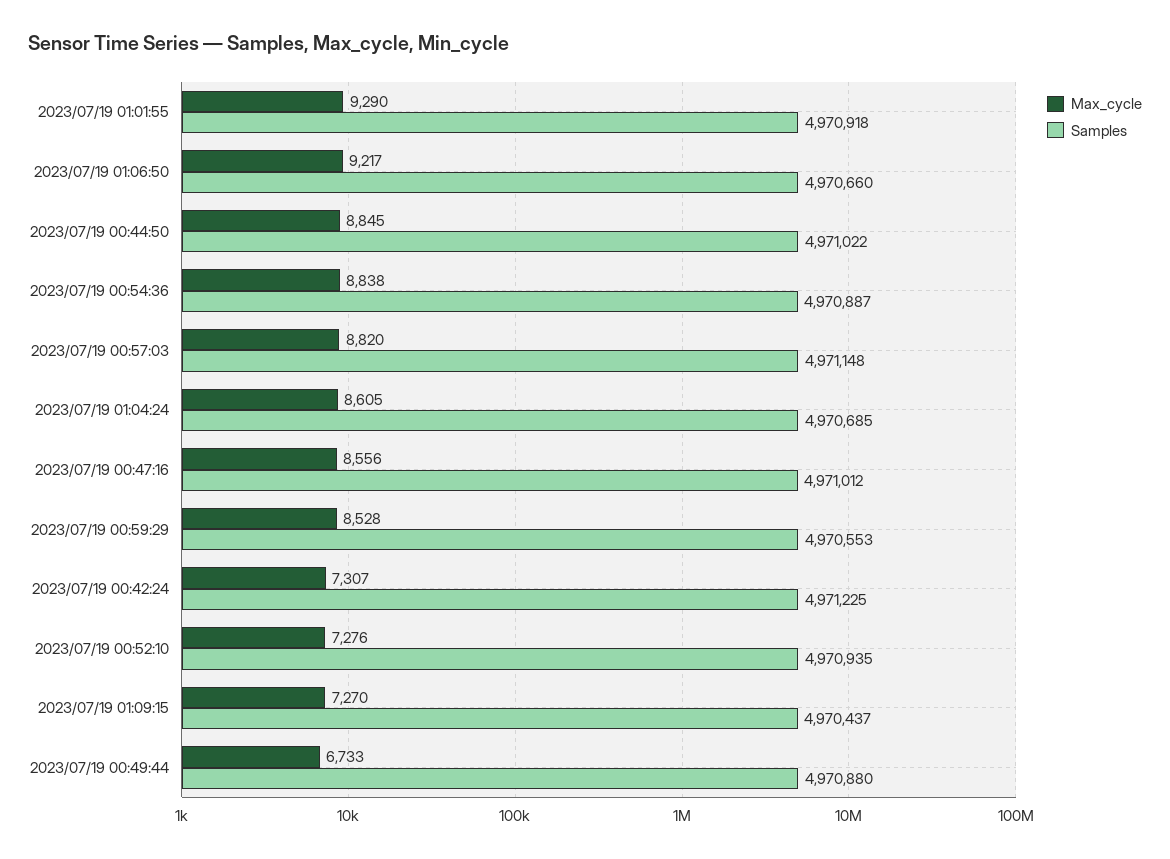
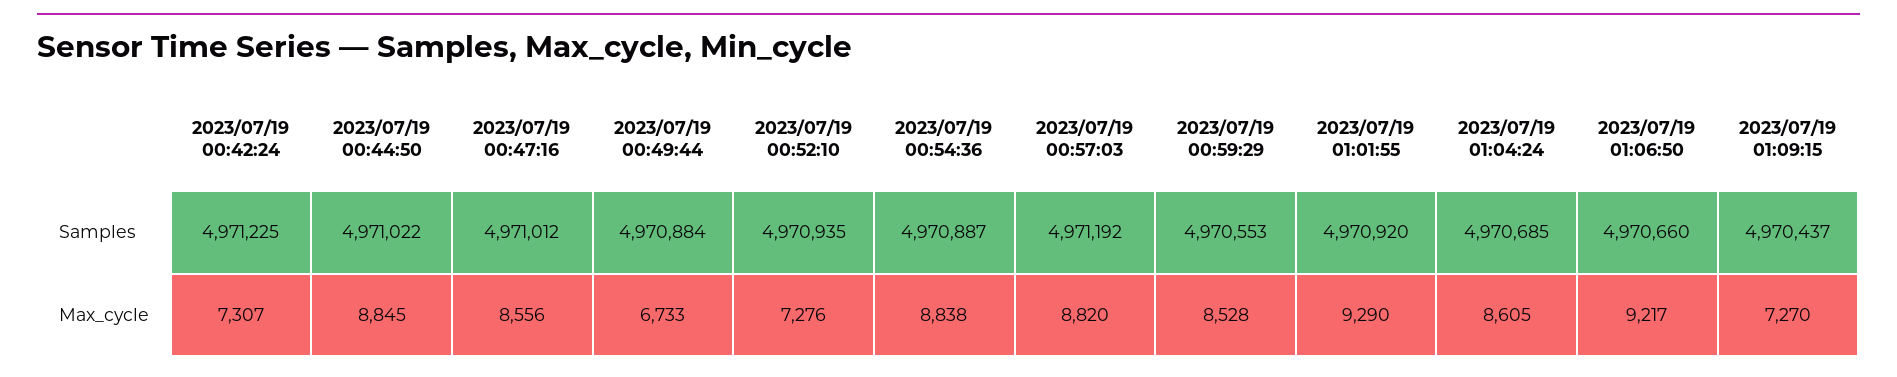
  {
    "Max_cycle": {
      "2023/07/19 01:01:55": 9290,
      "2023/07/19 01:06:50": 9217,
      "2023/07/19 00:44:50": 8845,
      "2023/07/19 00:54:36": 8838,
      "2023/07/19 00:57:03": 8820,
      "2023/07/19 01:04:24": 8605,
      "2023/07/19 00:47:16": 8556,
      "2023/07/19 00:59:29": 8528,
      "2023/07/19 00:42:24": 7307,
      "2023/07/19 00:52:10": 7276,
      "2023/07/19 01:09:15": 7270,
      "2023/07/19 00:49:44": 6733
    },
    "Samples": {
-     "2023/07/19 01:01:55": 4970918,
+     "2023/07/19 01:01:55": 4970920,
      "2023/07/19 01:06:50": 4970660,
      "2023/07/19 00:44:50": 4971022,
      "2023/07/19 00:54:36": 4970887,
-     "2023/07/19 00:57:03": 4971148,
+     "2023/07/19 00:57:03": 4971192,
      "2023/07/19 01:04:24": 4970685,
      "2023/07/19 00:47:16": 4971012,
      "2023/07/19 00:59:29": 4970553,
      "2023/07/19 00:42:24": 4971225,
      "2023/07/19 00:52:10": 4970935,
      "2023/07/19 01:09:15": 4970437,
-     "2023/07/19 00:49:44": 4970880
+     "2023/07/19 00:49:44": 4970884
    }
  }

